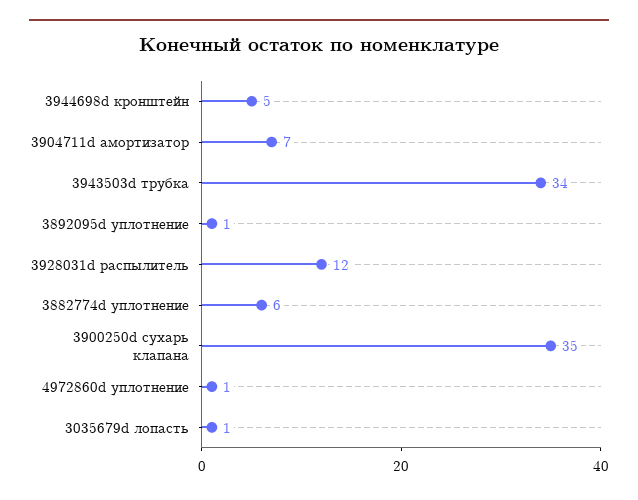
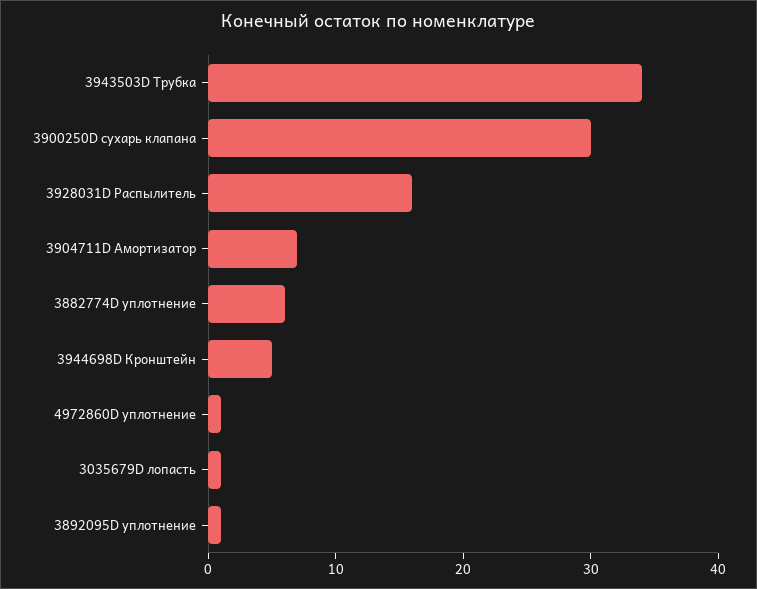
  {
    "3944698d кронштейн": 5,
    "3904711d амортизатор": 7,
    "3943503d трубка": 34,
    "3892095d уплотнение": 1,
-   "3928031d распылитель": 12,
+   "3928031d распылитель": 16,
    "3882774d уплотнение": 6,
-   "3900250d сухарь клапана": 35,
+   "3900250d сухарь клапана": 30,
    "4972860d уплотнение": 1,
    "3035679d лопасть": 1
  }

